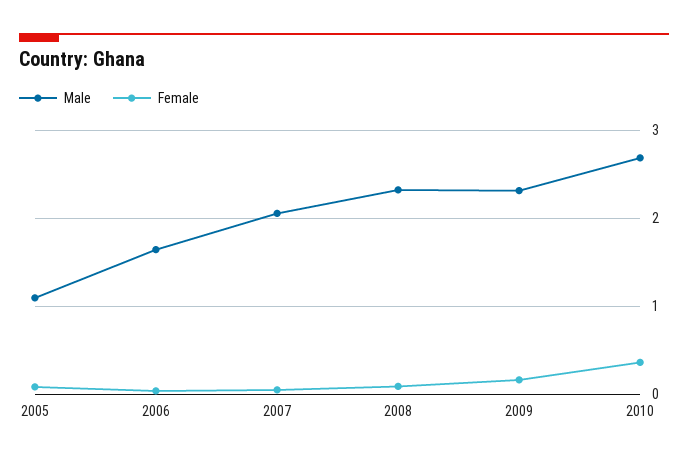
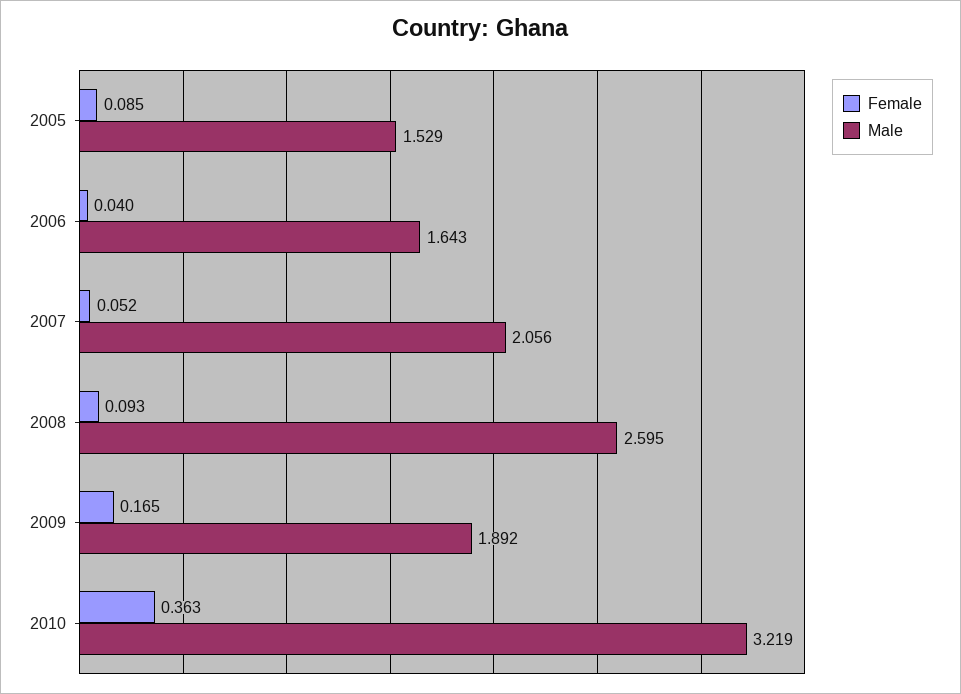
  {
    "Male": {
-     "2005": 1.1,
+     "2005": 1.529,
      "2006": 1.643,
      "2007": 2.056,
-     "2008": 2.3,
+     "2008": 2.595,
-     "2009": 2.3,
+     "2009": 1.892,
-     "2010": 2.7
+     "2010": 3.219
    },
    "Female": {
      "2005": 0.085,
      "2006": 0.04,
      "2007": 0.052,
      "2008": 0.093,
      "2009": 0.165,
      "2010": 0.363
    }
  }

